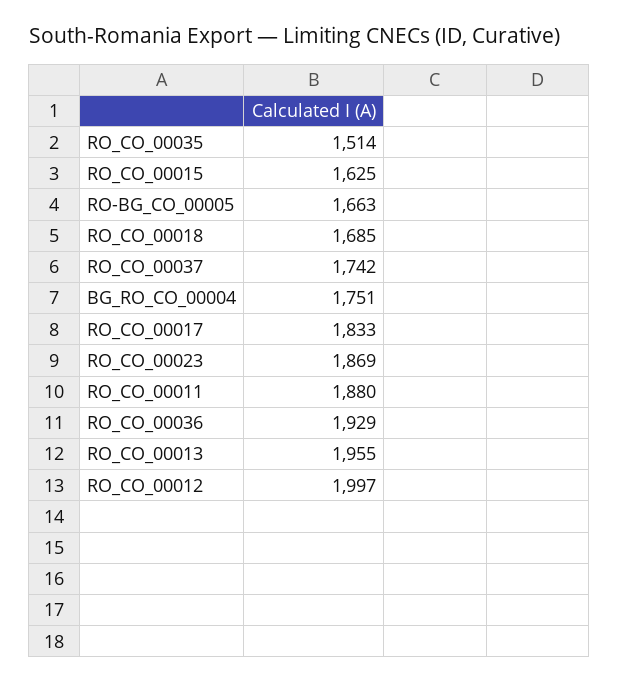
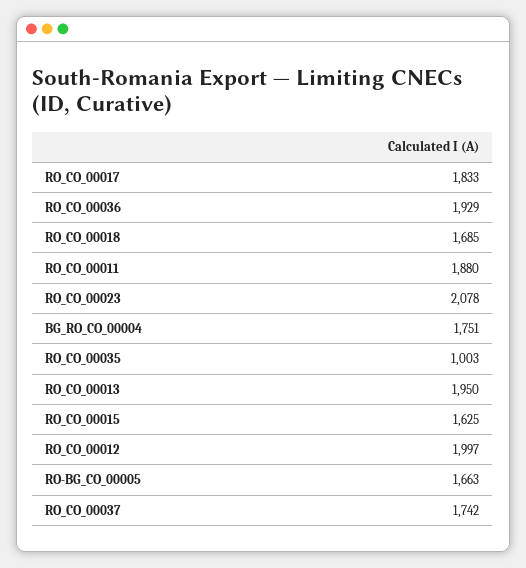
  {
-   "RO_CO_00035": 1514,
+   "RO_CO_00035": 1003,
    "RO_CO_00015": 1625,
    "RO-BG_CO_00005": 1663,
    "RO_CO_00018": 1685,
    "RO_CO_00037": 1742,
    "BG_RO_CO_00004": 1751,
    "RO_CO_00017": 1833,
-   "RO_CO_00023": 1869,
+   "RO_CO_00023": 2078,
    "RO_CO_00011": 1880,
    "RO_CO_00036": 1929,
-   "RO_CO_00013": 1955,
+   "RO_CO_00013": 1950,
    "RO_CO_00012": 1997
  }

